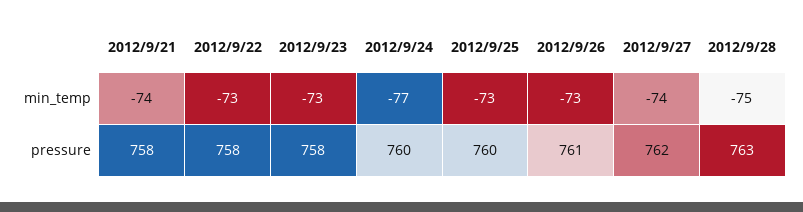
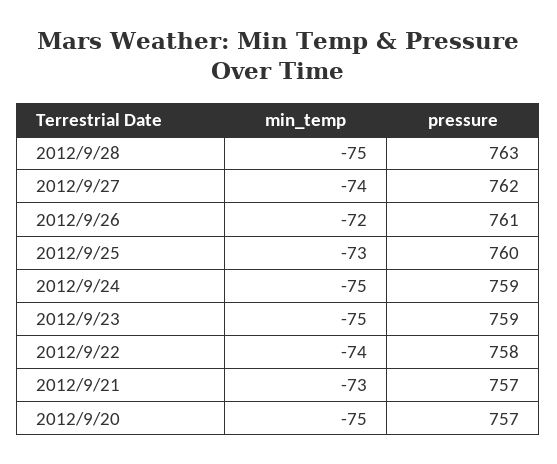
  {
    "2012/9/21": {
-     "min_temp": -74,
+     "min_temp": -73,
-     "pressure": 758
+     "pressure": 757
    },
    "2012/9/22": {
-     "min_temp": -73,
+     "min_temp": -74,
      "pressure": 758
    },
    "2012/9/23": {
-     "min_temp": -73,
+     "min_temp": -75,
-     "pressure": 758
+     "pressure": 759
    },
    "2012/9/24": {
-     "min_temp": -77,
+     "min_temp": -75,
-     "pressure": 760
+     "pressure": 759
    },
    "2012/9/25": {
      "min_temp": -73,
      "pressure": 760
    },
    "2012/9/26": {
-     "min_temp": -73,
+     "min_temp": -72,
      "pressure": 761
    },
    "2012/9/27": {
      "min_temp": -74,
      "pressure": 762
    },
    "2012/9/28": {
      "min_temp": -75,
      "pressure": 763
-   }
+   },
+   "2012/9/20": {
+     "min_temp": -75,
+     "pressure": 757
+   }
  }

